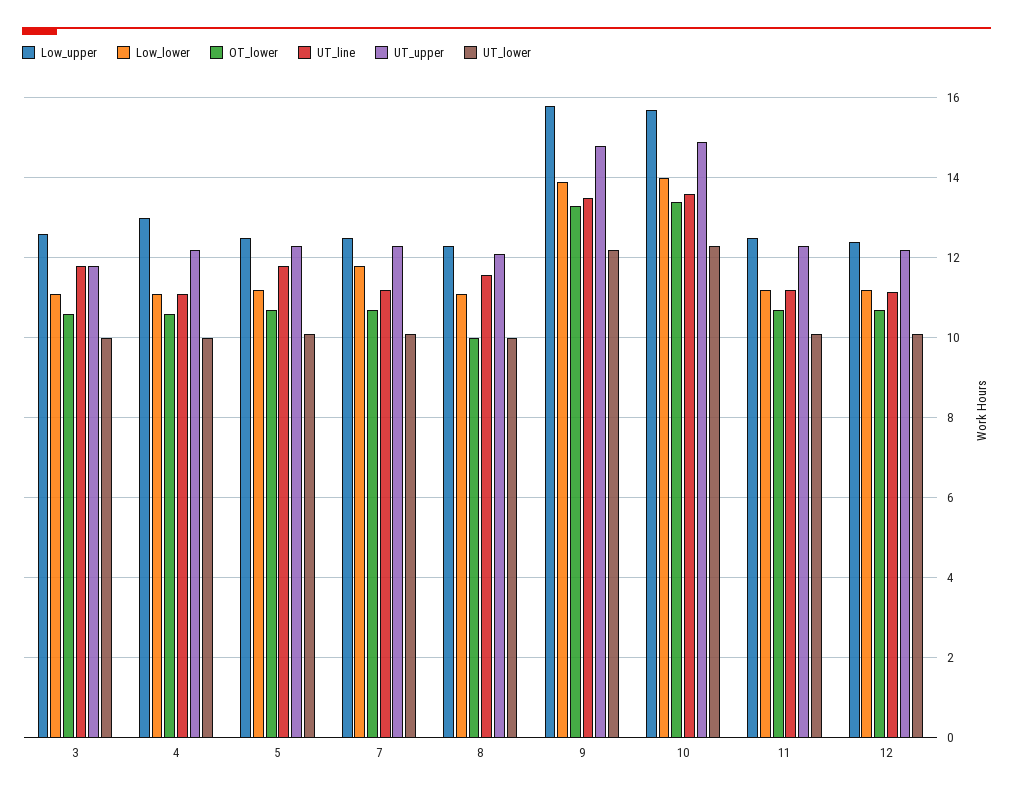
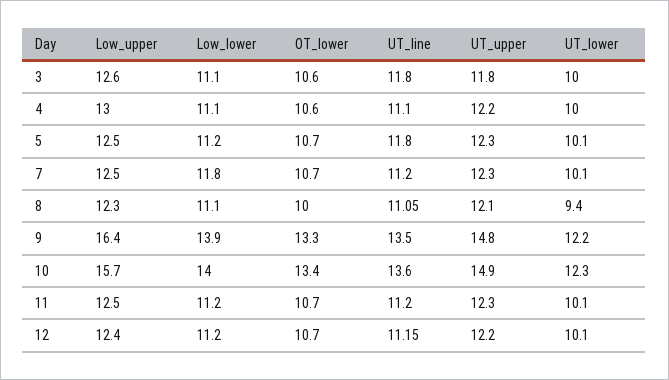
  {
    "Low_upper": {
      "3": 12.6,
      "4": 13,
      "5": 12.5,
      "7": 12.5,
      "8": 12.3,
-     "9": 15.8,
+     "9": 16.4,
      "10": 15.7,
      "11": 12.5,
      "12": 12.4
    },
    "Low_lower": {
      "3": 11.1,
      "4": 11.1,
      "5": 11.2,
      "7": 11.8,
      "8": 11.1,
      "9": 13.9,
      "10": 14,
      "11": 11.2,
      "12": 11.2
    },
    "OT_lower": {
      "3": 10.6,
      "4": 10.6,
      "5": 10.7,
      "7": 10.7,
      "8": 10,
      "9": 13.3,
      "10": 13.4,
      "11": 10.7,
      "12": 10.7
    },
    "UT_line": {
      "3": 11.8,
      "4": 11.1,
      "5": 11.8,
      "7": 11.2,
-     "8": 11.6,
+     "8": 11.05,
      "9": 13.5,
      "10": 13.6,
      "11": 11.2,
      "12": 11.15
    },
    "UT_upper": {
      "3": 11.8,
      "4": 12.2,
      "5": 12.3,
      "7": 12.3,
      "8": 12.1,
      "9": 14.8,
      "10": 14.9,
      "11": 12.3,
      "12": 12.2
    },
    "UT_lower": {
      "3": 10,
      "4": 10,
      "5": 10.1,
      "7": 10.1,
-     "8": 10,
+     "8": 9.4,
      "9": 12.2,
      "10": 12.3,
      "11": 10.1,
      "12": 10.1
    }
  }

